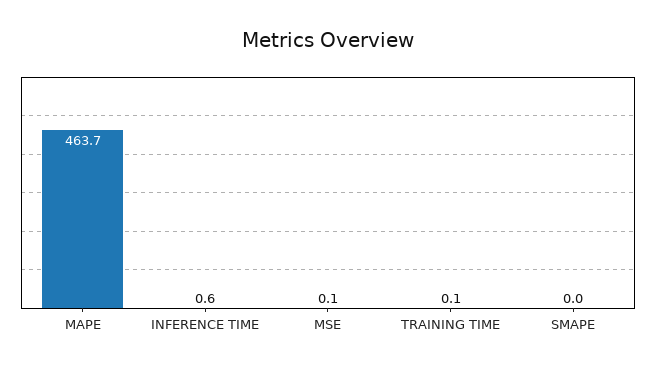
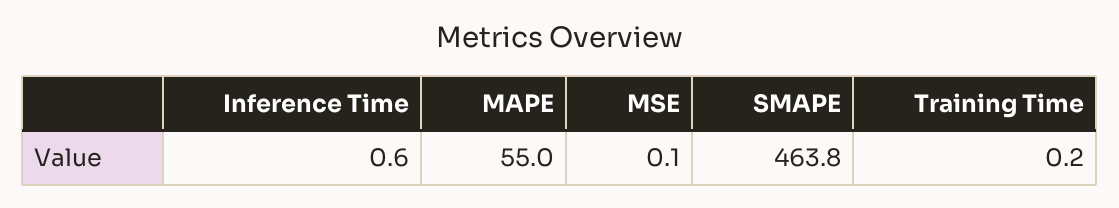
  {
-   "MAPE": 463.7,
+   "MAPE": 55,
    "INFERENCE TIME": 0.6,
    "MSE": 0.1,
-   "TRAINING TIME": 0.1,
+   "TRAINING TIME": 0.2,
-   "SMAPE": 0
+   "SMAPE": 463.8
  }

